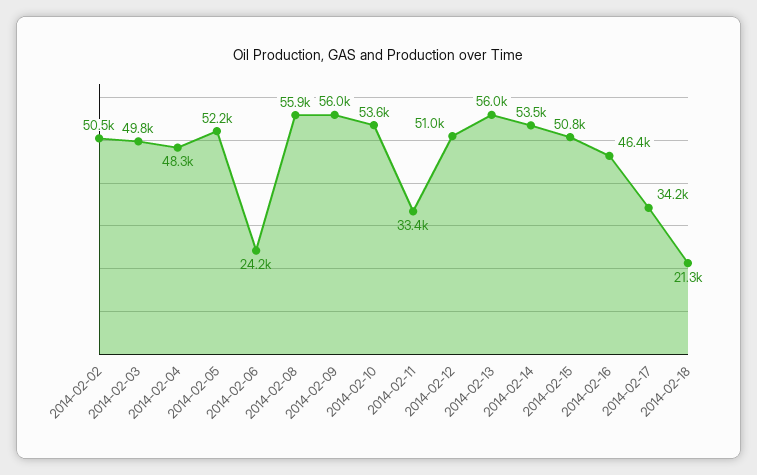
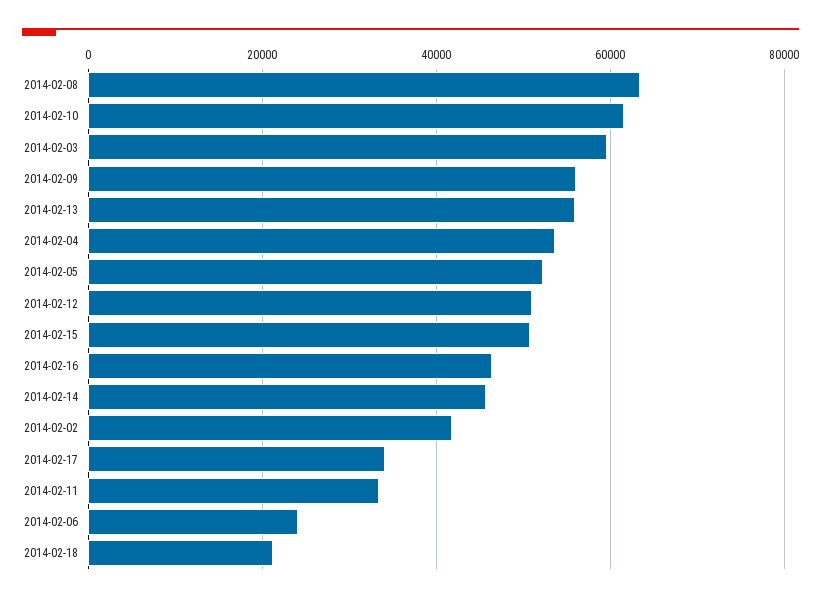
  {
-   "2014-02-02": 50500,
+   "2014-02-02": 42000,
-   "2014-02-03": 49800,
+   "2014-02-03": 60000,
-   "2014-02-04": 48300,
+   "2014-02-04": 54000,
    "2014-02-05": 52200,
    "2014-02-06": 24200,
-   "2014-02-08": 55900,
+   "2014-02-08": 64000,
    "2014-02-09": 56000,
-   "2014-02-10": 53600,
+   "2014-02-10": 62000,
    "2014-02-11": 33400,
    "2014-02-12": 51000,
    "2014-02-13": 56000,
-   "2014-02-14": 53500,
+   "2014-02-14": 46000,
    "2014-02-15": 50800,
    "2014-02-16": 46400,
    "2014-02-17": 34200,
    "2014-02-18": 21300
  }

